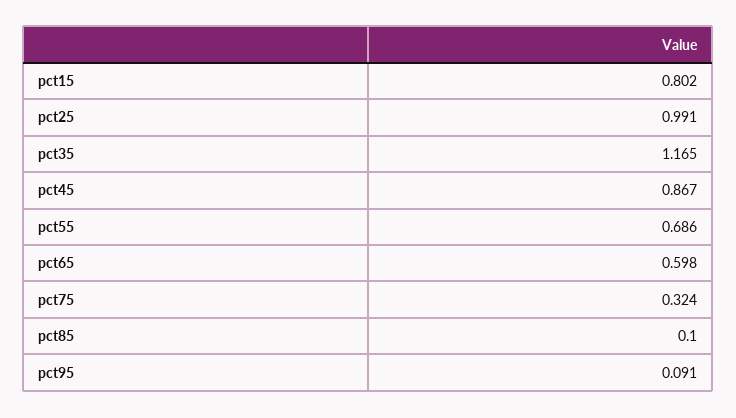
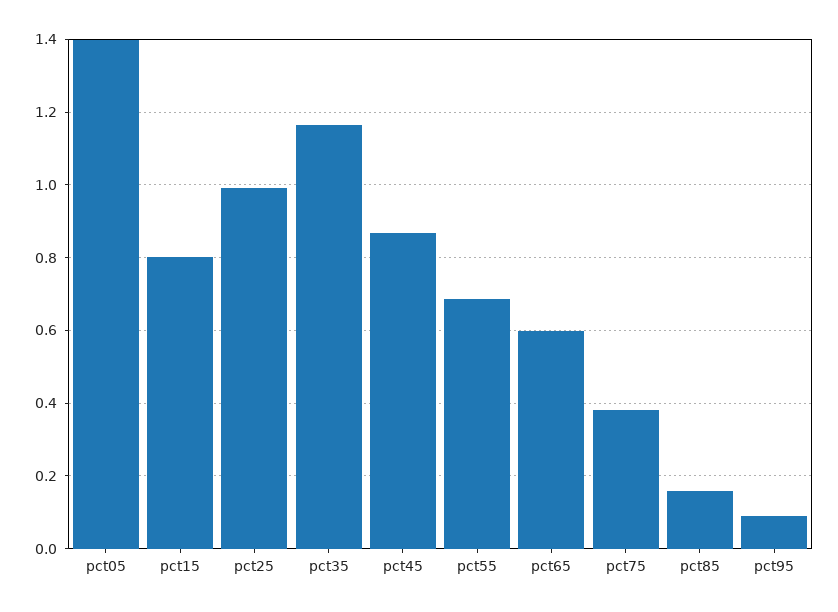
  {
    "pct15": 0.802,
    "pct25": 0.991,
    "pct35": 1.165,
    "pct45": 0.867,
    "pct55": 0.686,
    "pct65": 0.598,
-   "pct75": 0.324,
+   "pct75": 0.38,
-   "pct85": 0.1,
+   "pct85": 0.16,
-   "pct95": 0.091
+   "pct95": 0.091,
+   "pct05": 1.4
  }

